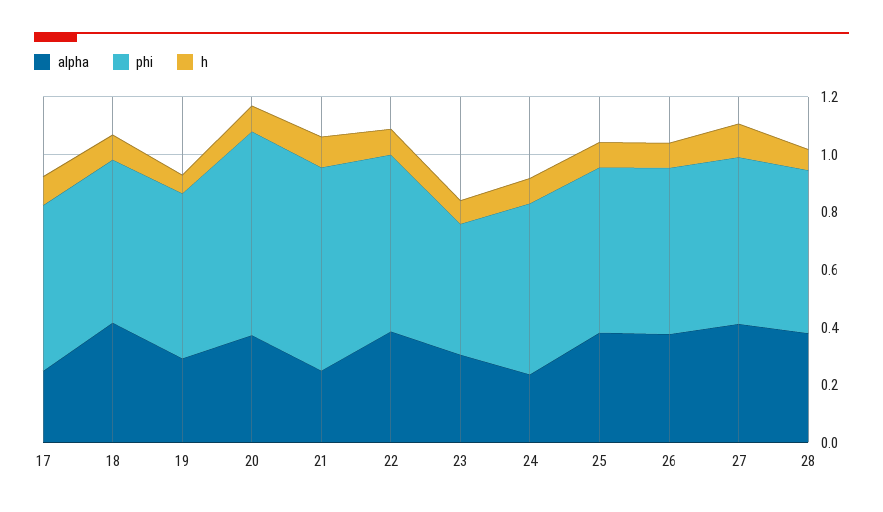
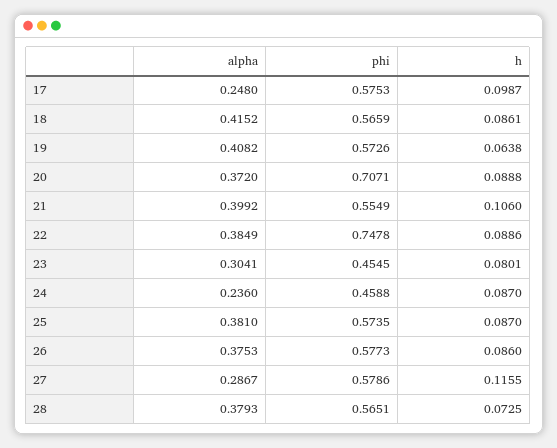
  {
    "alpha": {
      "17": 0.248,
      "18": 0.4152,
-     "19": 0.3,
+     "19": 0.4082,
      "20": 0.372,
-     "21": 0.25,
+     "21": 0.3992,
      "22": 0.3849,
      "23": 0.3041,
      "24": 0.236,
      "25": 0.381,
      "26": 0.3753,
-     "27": 0.4,
+     "27": 0.2867,
      "28": 0.3793
    },
    "phi": {
      "17": 0.5753,
      "18": 0.5659,
      "19": 0.5726,
      "20": 0.7071,
-     "21": 0.7,
+     "21": 0.5549,
-     "22": 0.6,
+     "22": 0.7478,
      "23": 0.4545,
-     "24": 0.6,
+     "24": 0.4588,
      "25": 0.5735,
      "26": 0.5773,
      "27": 0.5786,
      "28": 0.5651
    },
    "h": {
      "17": 0.0987,
      "18": 0.0861,
      "19": 0.0638,
      "20": 0.0888,
      "21": 0.106,
      "22": 0.0886,
      "23": 0.0801,
      "24": 0.087,
      "25": 0.087,
      "26": 0.086,
      "27": 0.1155,
      "28": 0.0725
    }
  }

